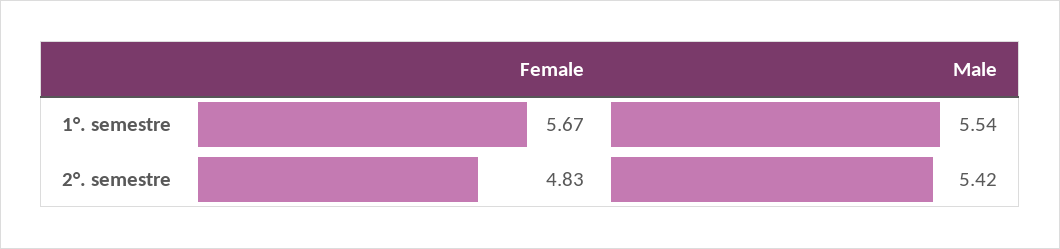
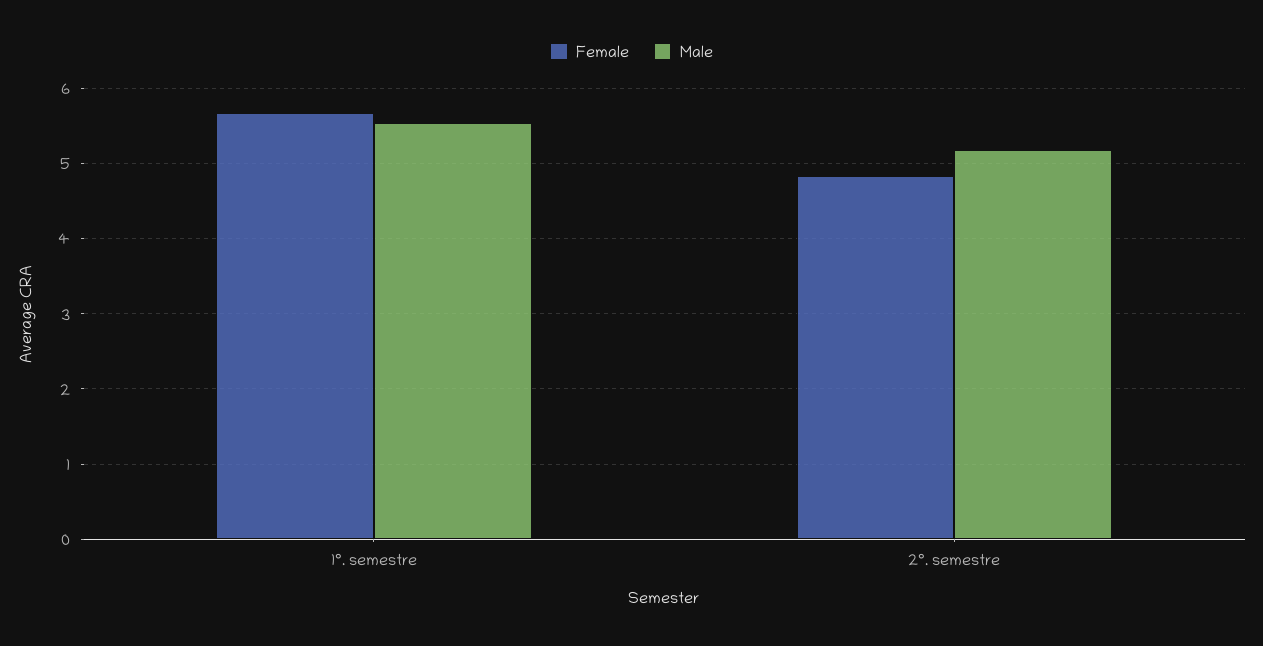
  {
    "Female": {
      "1°. semestre": 5.67,
      "2°. semestre": 4.83
    },
    "Male": {
      "1°. semestre": 5.54,
-     "2°. semestre": 5.42
+     "2°. semestre": 5.2
    }
  }

